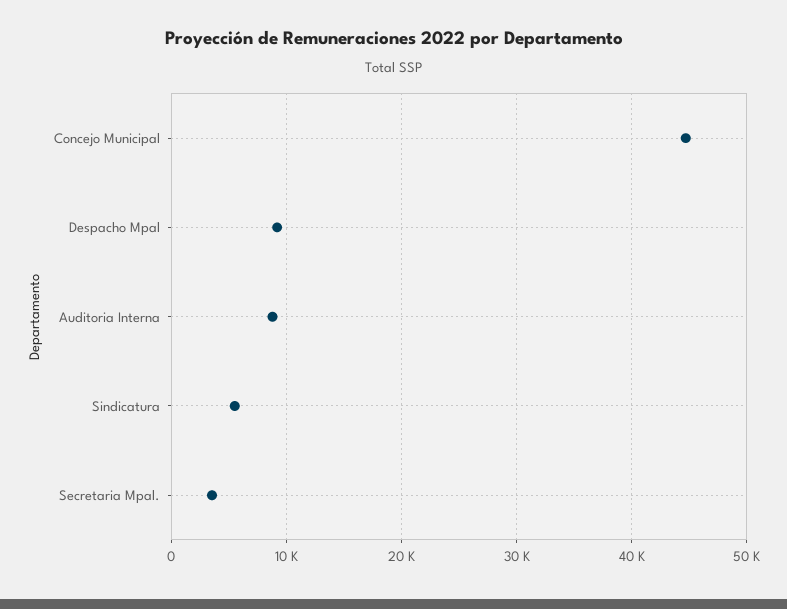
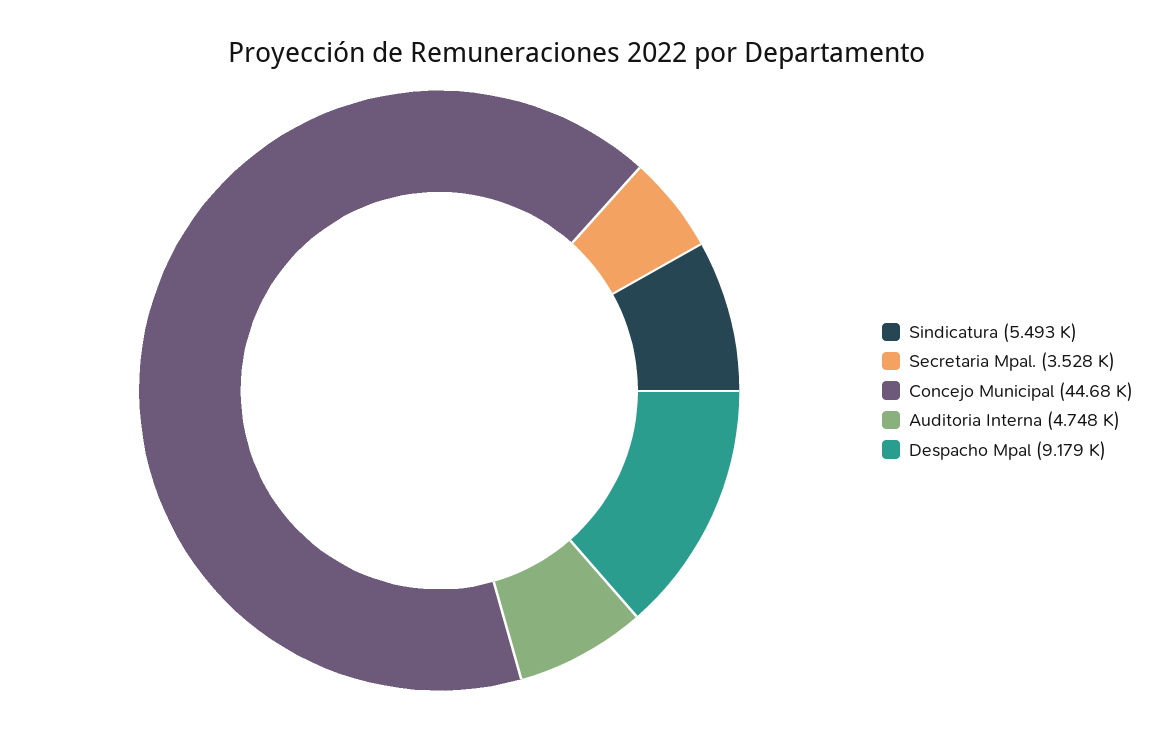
  {
    "Concejo Municipal": 44680,
    "Despacho Mpal": 9179,
-   "Auditoria Interna": 9000,
+   "Auditoria Interna": 4748,
    "Sindicatura": 5493,
    "Secretaria Mpal.": 3528
  }

